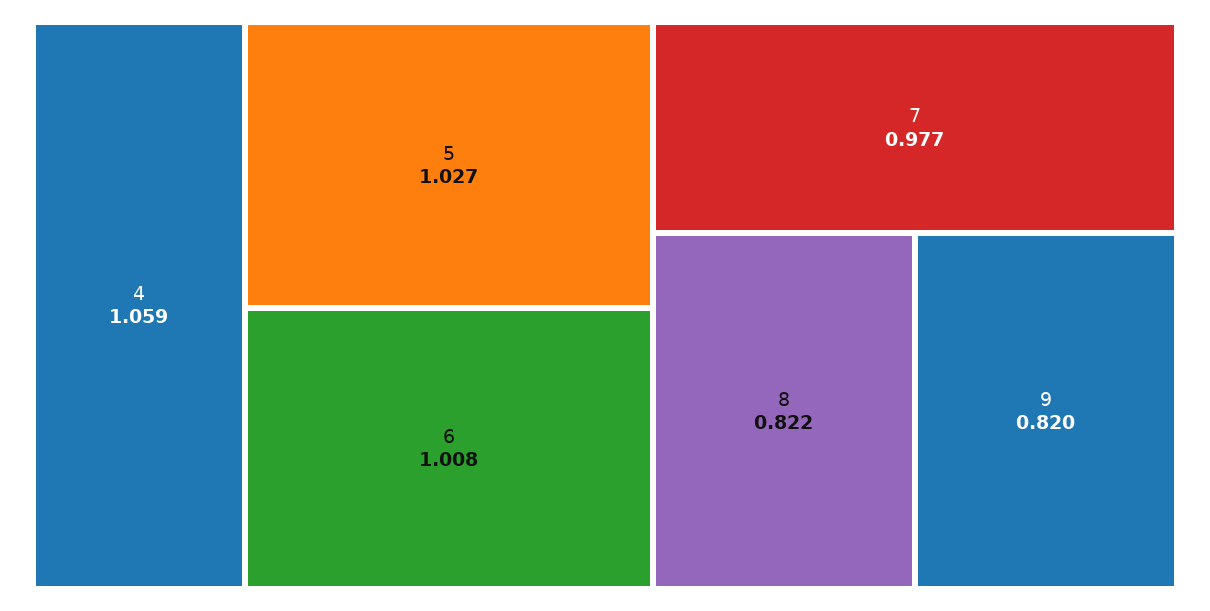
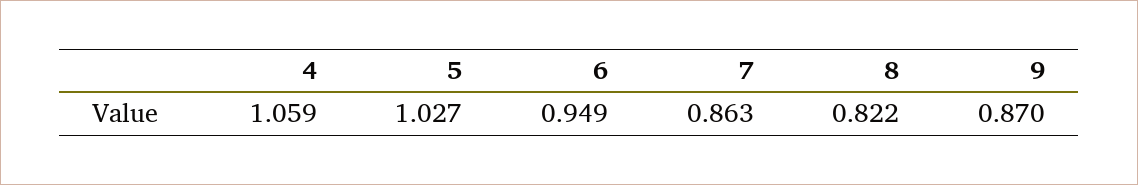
  {
    "4": 1.059,
    "5": 1.027,
-   "6": 1.008,
+   "6": 0.949,
-   "7": 0.977,
+   "7": 0.863,
    "8": 0.822,
-   "9": 0.82
+   "9": 0.87
  }

